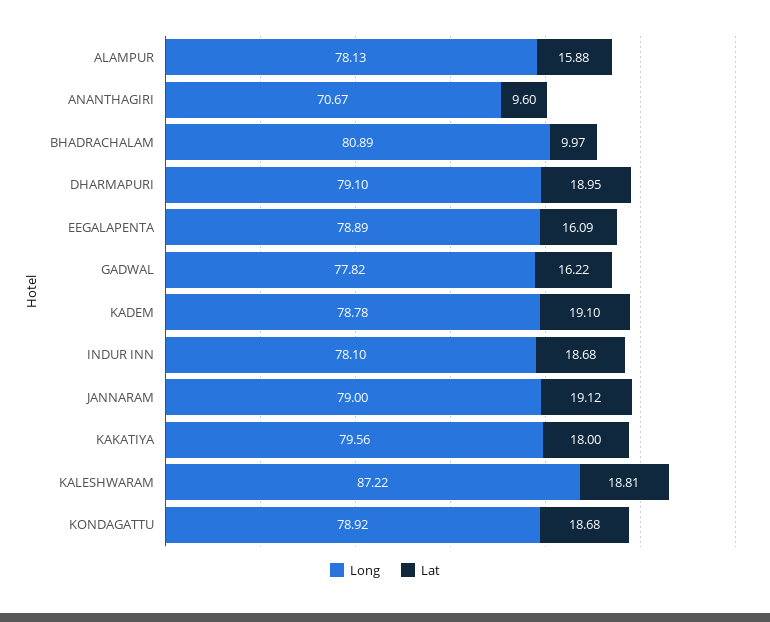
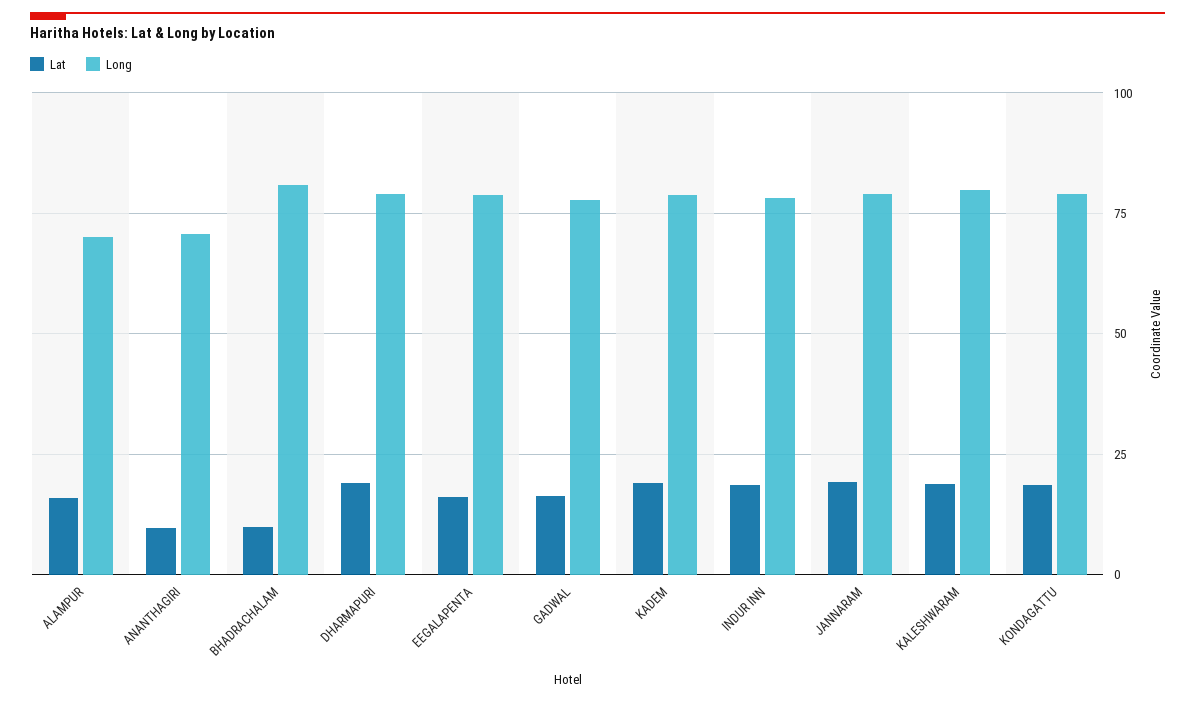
  {
    "Long": {
-     "ALAMPUR": 78.13,
+     "ALAMPUR": 70,
      "ANANTHAGIRI": 70.67,
      "BHADRACHALAM": 80.89,
      "DHARMAPURI": 79.1,
      "EEGALAPENTA": 78.89,
      "GADWAL": 77.82,
      "KADEM": 78.78,
      "INDUR INN": 78.1,
      "JANNARAM": 79,
-     "KAKATIYA": 79.56,
-     "KALESHWARAM": 87.22,
+     "KALESHWARAM": 80,
      "KONDAGATTU": 78.92
    },
    "Lat": {
      "ALAMPUR": 15.88,
      "ANANTHAGIRI": 9.6,
      "BHADRACHALAM": 9.97,
      "DHARMAPURI": 18.95,
      "EEGALAPENTA": 16.09,
      "GADWAL": 16.22,
      "KADEM": 19.1,
      "INDUR INN": 18.68,
      "JANNARAM": 19.12,
-     "KAKATIYA": 18,
      "KALESHWARAM": 18.81,
      "KONDAGATTU": 18.68
    }
  }

